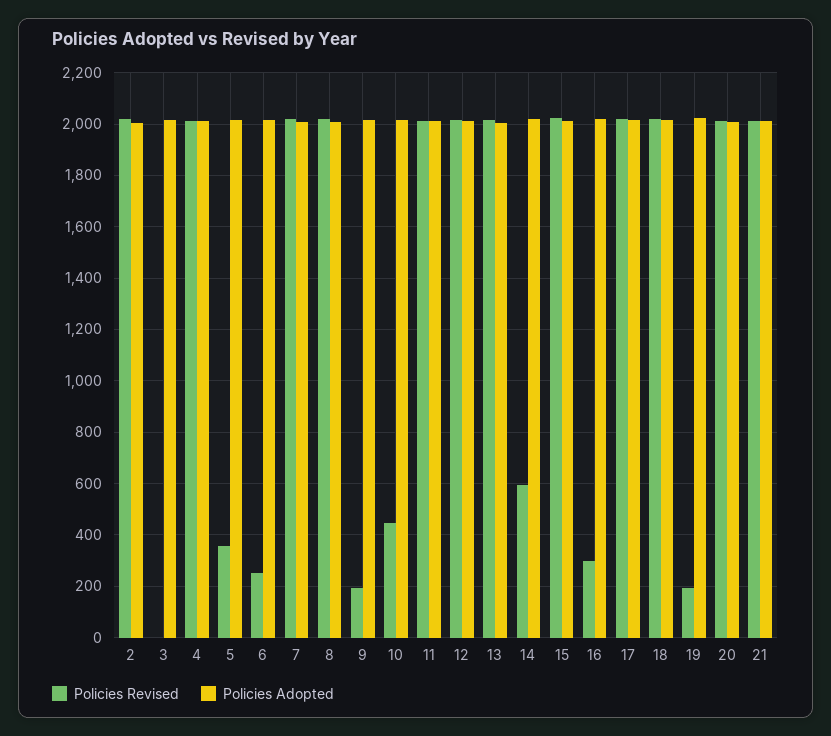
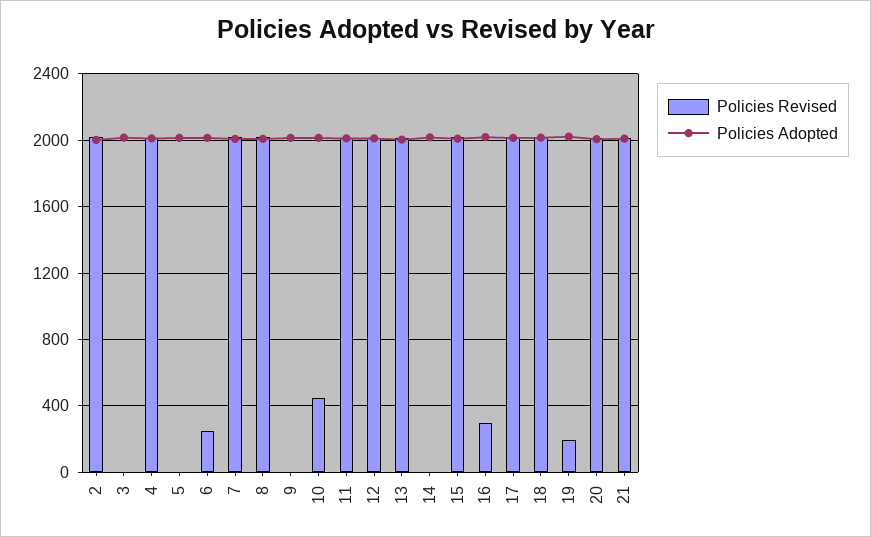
  {
    "Policies Revised": {
      "2": 2025,
      "3": 0,
      "4": 2000,
-     "5": 350,
+     "5": 0,
      "6": 250,
      "7": 2025,
      "8": 2025,
-     "9": 200,
+     "9": 0,
      "10": 450,
      "11": 2000,
      "12": 2025,
      "13": 2025,
-     "14": 600,
+     "14": 0,
      "15": 2025,
      "16": 300,
      "17": 2025,
      "18": 2025,
      "19": 200,
      "20": 2000,
      "21": 2000
    },
    "Policies Adopted": {
      "2": 2000,
      "3": 2025,
      "4": 2000,
      "5": 2025,
      "6": 2025,
      "7": 2000,
      "8": 2000,
      "9": 2025,
      "10": 2025,
      "11": 2000,
      "12": 2000,
      "13": 2000,
      "14": 2025,
      "15": 2000,
      "16": 2025,
      "17": 2025,
      "18": 2025,
      "19": 2025,
      "20": 2000,
      "21": 2000
    }
  }

